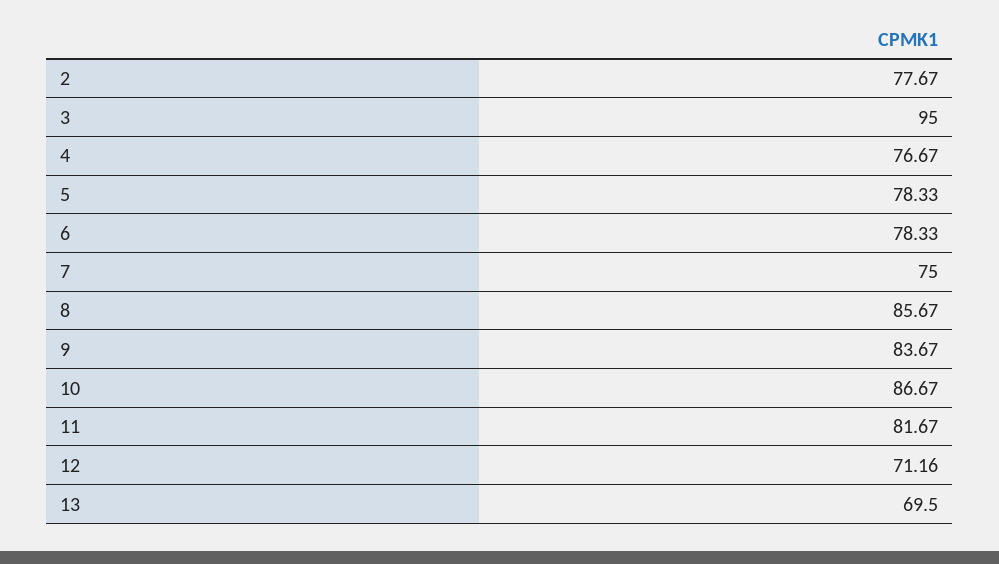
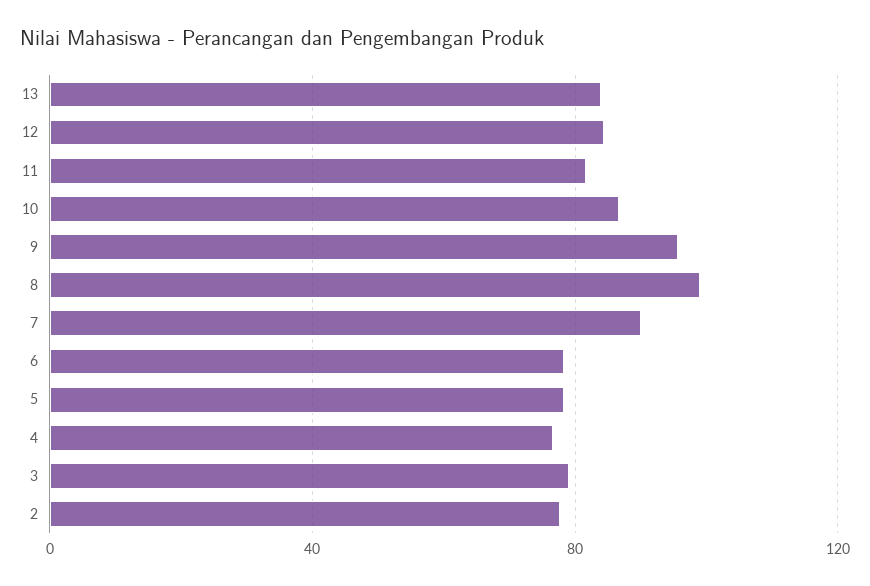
  {
    "2": 77.67,
-   "3": 95,
+   "3": 80,
    "4": 76.67,
    "5": 78.33,
    "6": 78.33,
-   "7": 75,
+   "7": 90,
-   "8": 85.67,
+   "8": 100,
-   "9": 83.67,
+   "9": 95,
    "10": 86.67,
    "11": 81.67,
-   "12": 71.16,
+   "12": 85,
-   "13": 69.5
+   "13": 85
  }

